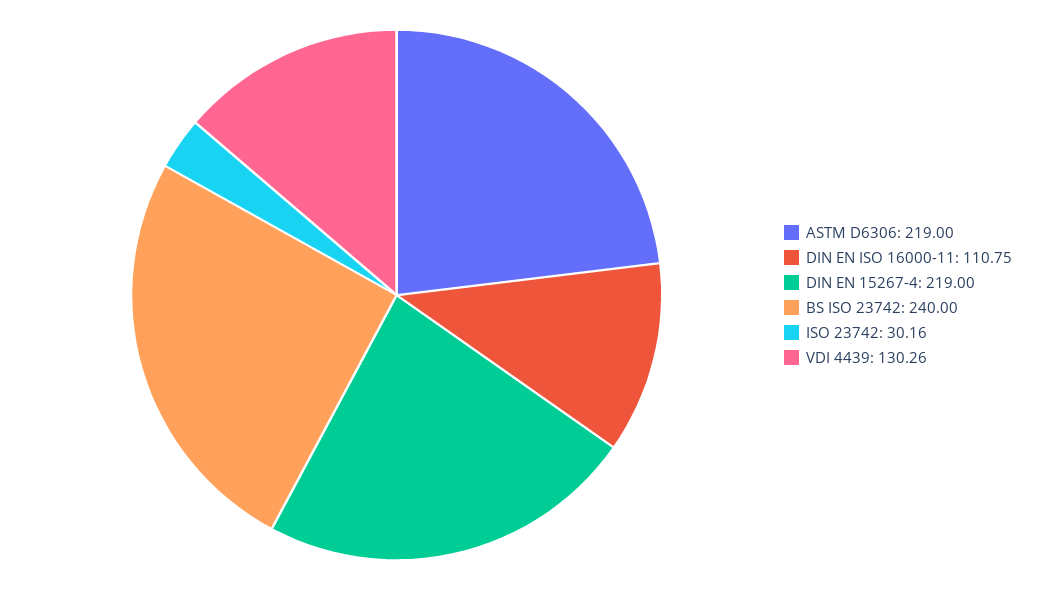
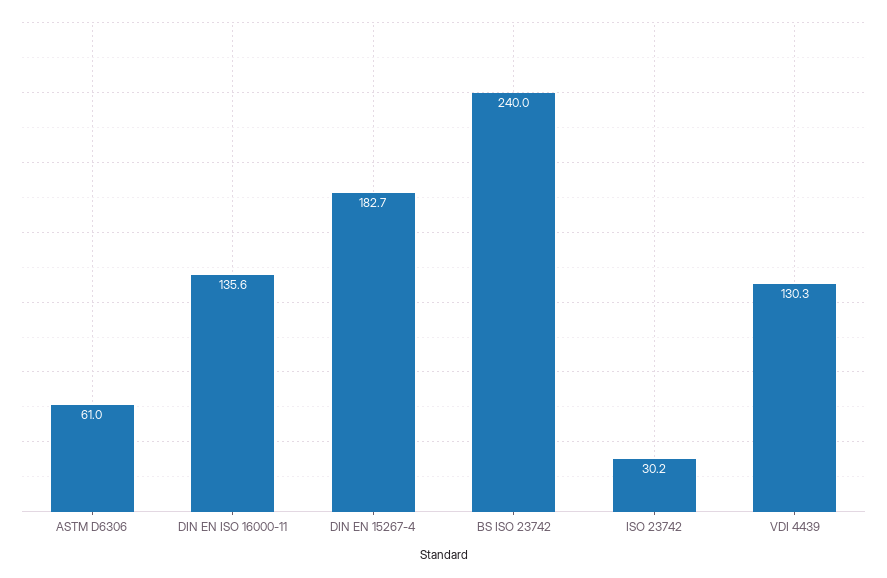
  {
-   "ASTM D6306": 219,
+   "ASTM D6306": 61,
-   "DIN EN ISO 16000-11": 110.75,
+   "DIN EN ISO 16000-11": 135.6,
-   "DIN EN 15267-4": 219,
+   "DIN EN 15267-4": 182.7,
    "BS ISO 23742": 240,
    "ISO 23742": 30.16,
    "VDI 4439": 130.26
  }

